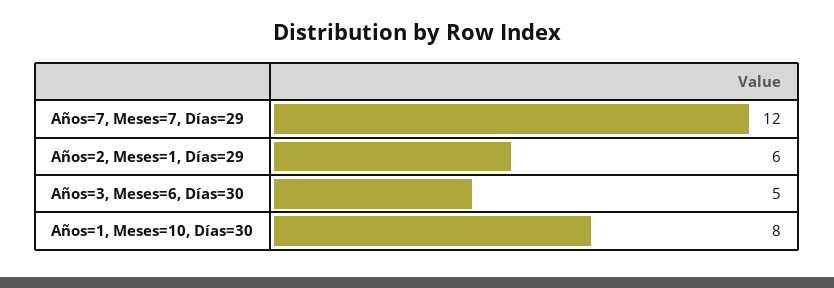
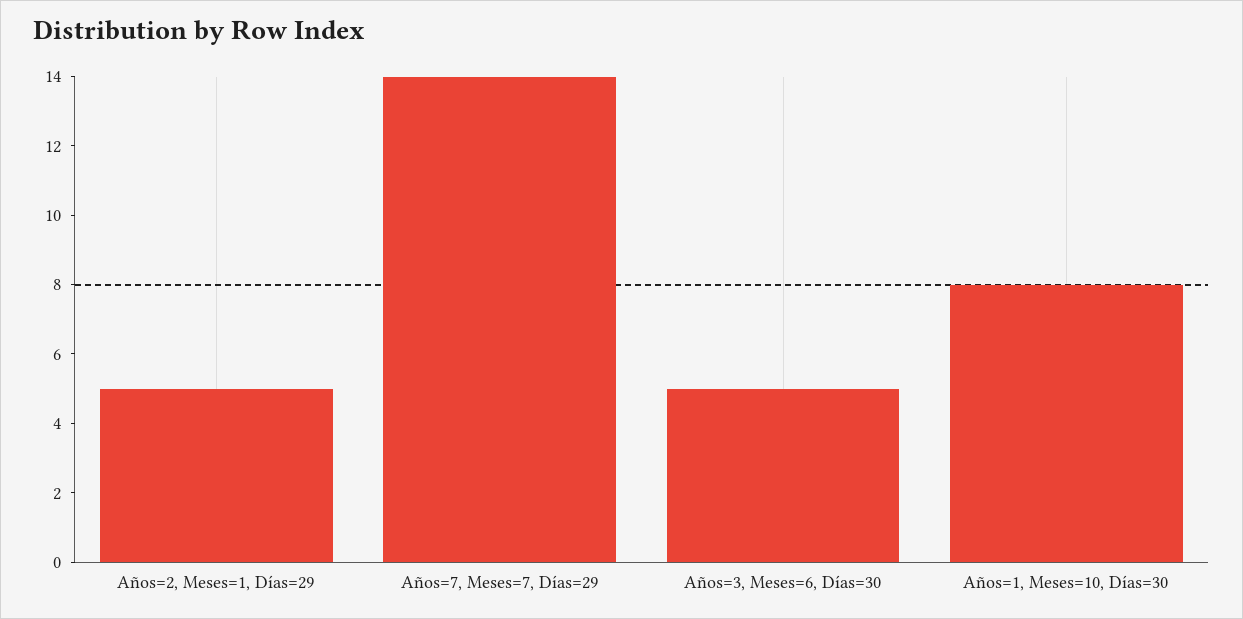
  {
-   "Años=7, Meses=7, Días=29": 12,
+   "Años=7, Meses=7, Días=29": 14,
-   "Años=2, Meses=1, Días=29": 6,
+   "Años=2, Meses=1, Días=29": 5,
    "Años=3, Meses=6, Días=30": 5,
    "Años=1, Meses=10, Días=30": 8
  }

